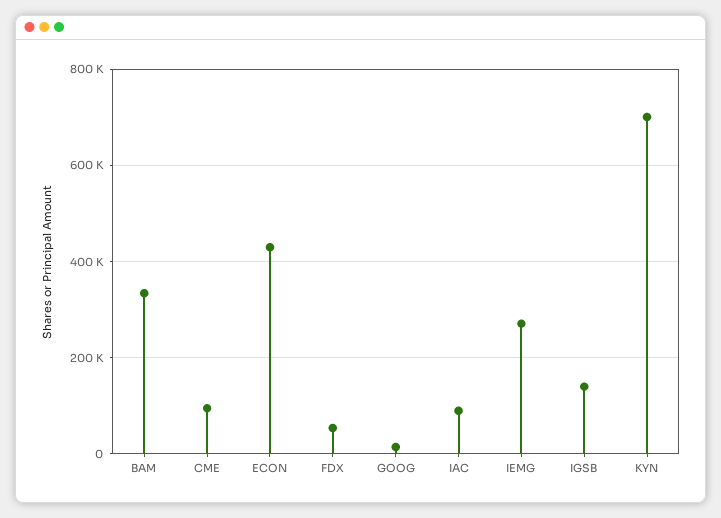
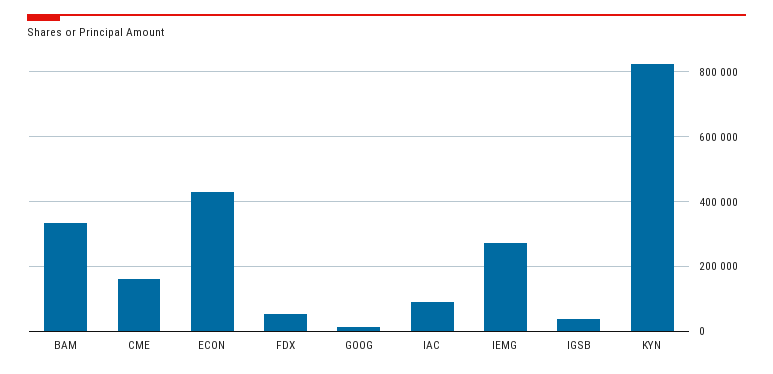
  {
    "BAM": 340000,
-   "CME": 100000,
+   "CME": 160000,
    "ECON": 420000,
    "FDX": 60000,
    "GOOG": 20000,
    "IAC": 80000,
    "IEMG": 280000,
-   "IGSB": 140000,
+   "IGSB": 40000,
-   "KYN": 700000
+   "KYN": 820000
  }

